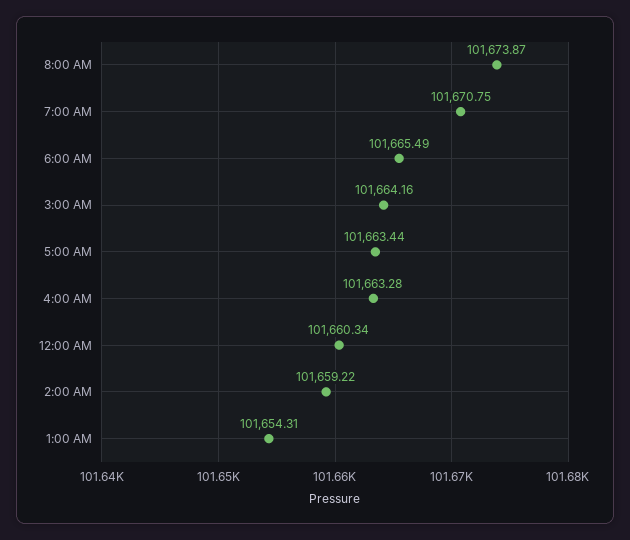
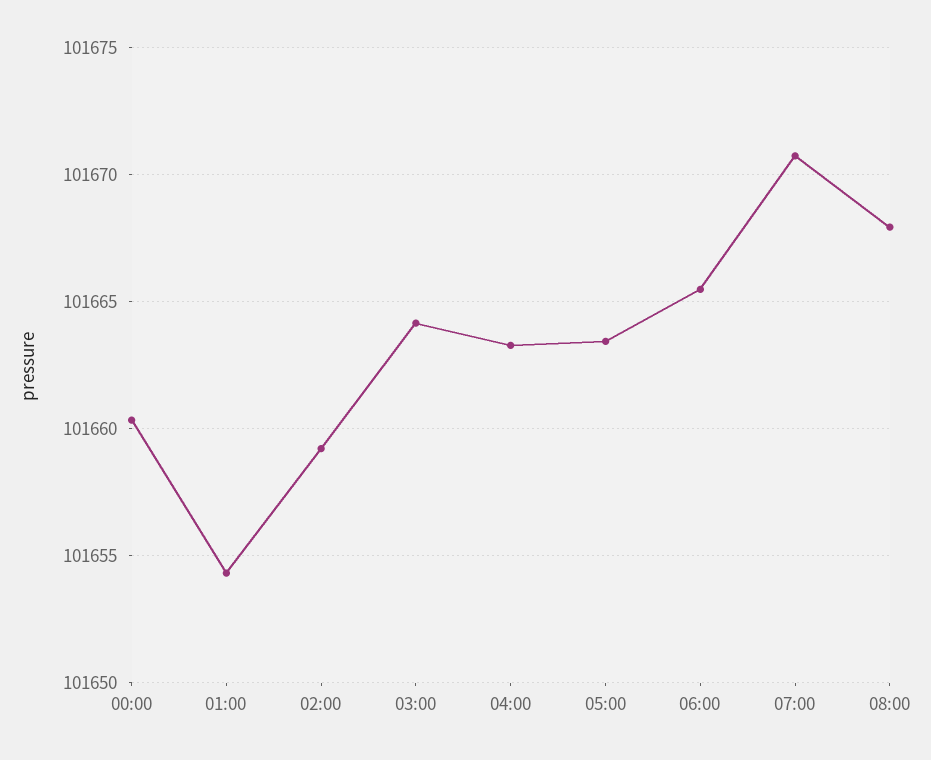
  {
-   "8:00 AM": 101673.87,
+   "8:00 AM": 101668,
    "7:00 AM": 101670.75,
    "6:00 AM": 101665.49,
    "3:00 AM": 101664.16,
    "5:00 AM": 101663.44,
    "4:00 AM": 101663.28,
    "12:00 AM": 101660.34,
    "2:00 AM": 101659.22,
    "1:00 AM": 101654.31
  }

